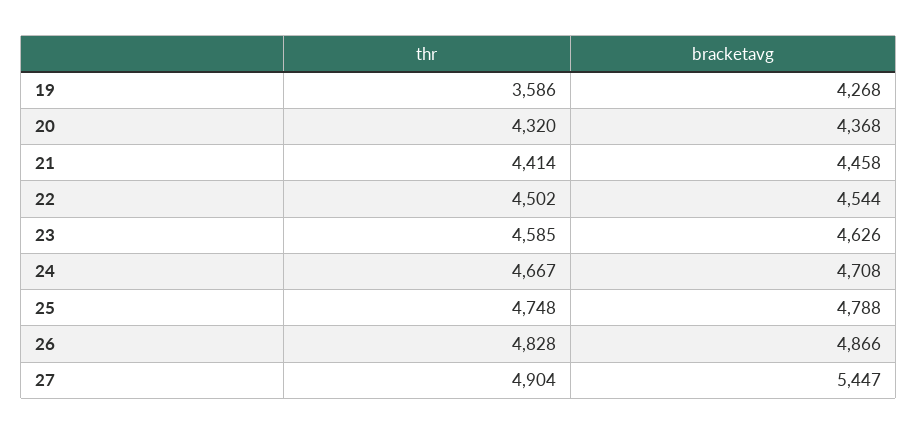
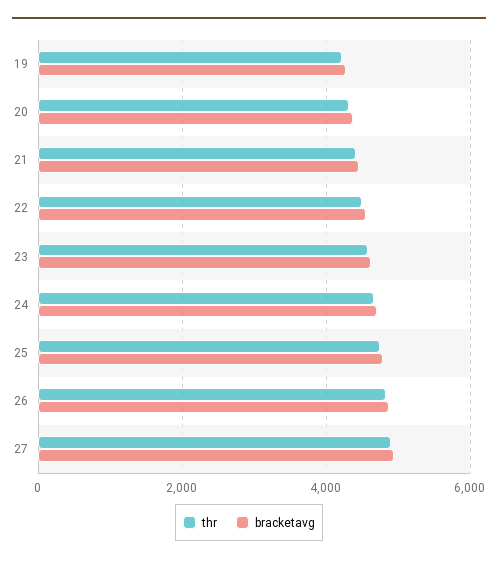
  {
    "thr": {
-     "19": 3586,
+     "19": 4200,
      "20": 4320,
      "21": 4414,
      "22": 4502,
      "23": 4585,
      "24": 4667,
      "25": 4748,
      "26": 4828,
      "27": 4904
    },
    "bracketavg": {
      "19": 4268,
      "20": 4368,
      "21": 4458,
      "22": 4544,
      "23": 4626,
      "24": 4708,
      "25": 4788,
      "26": 4866,
-     "27": 5447
+     "27": 5000
    }
  }

